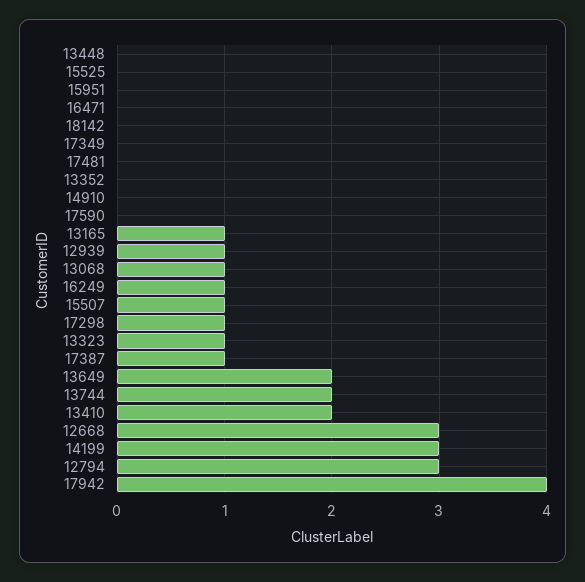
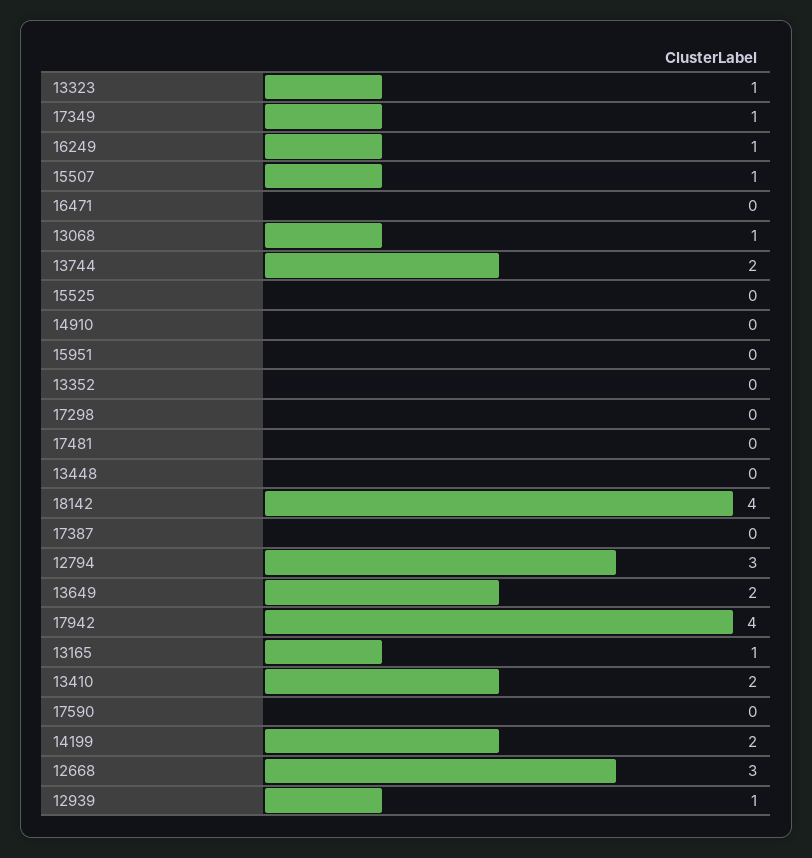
  {
    "13448": 0,
    "15525": 0,
    "15951": 0,
    "16471": 0,
-   "18142": 0,
+   "18142": 4,
-   "17349": 0,
+   "17349": 1,
    "17481": 0,
    "13352": 0,
    "14910": 0,
    "17590": 0,
    "13165": 1,
    "12939": 1,
    "13068": 1,
    "16249": 1,
    "15507": 1,
-   "17298": 1,
+   "17298": 0,
    "13323": 1,
-   "17387": 1,
+   "17387": 0,
    "13649": 2,
    "13744": 2,
    "13410": 2,
    "12668": 3,
-   "14199": 3,
+   "14199": 2,
    "12794": 3,
    "17942": 4
  }

